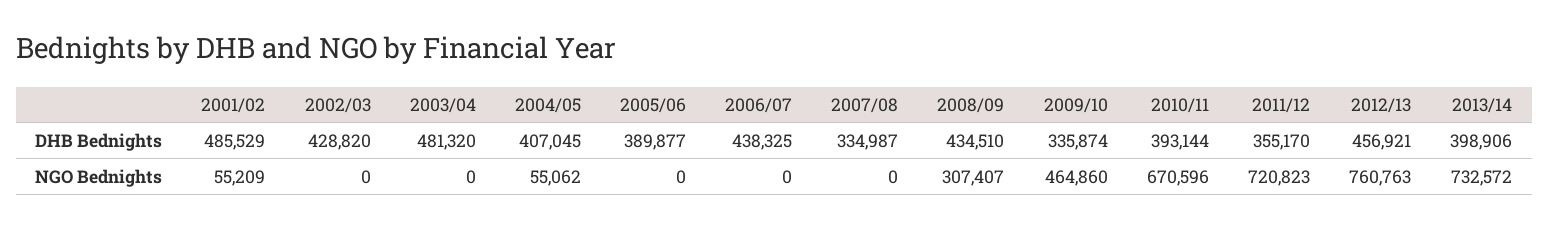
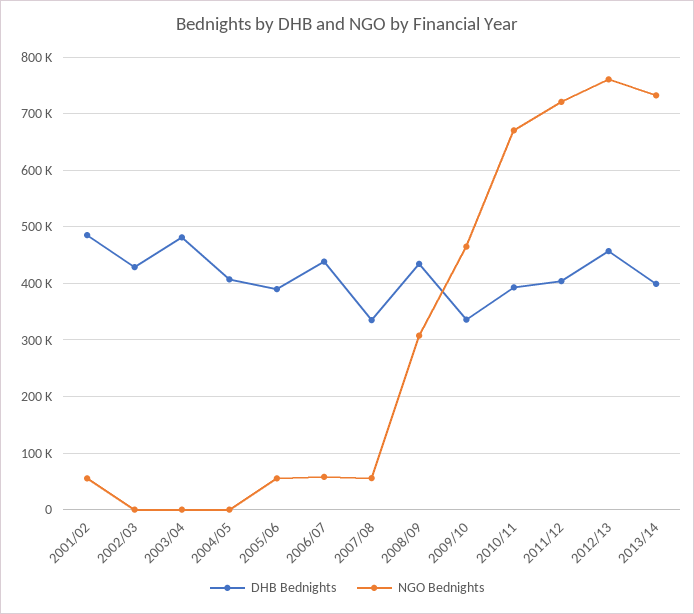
  {
    "DHB Bednights": {
      "2001/02": 485529,
      "2002/03": 428820,
      "2003/04": 481320,
      "2004/05": 407045,
      "2005/06": 389877,
      "2006/07": 438325,
      "2007/08": 334987,
      "2008/09": 434510,
      "2009/10": 335874,
      "2010/11": 393144,
-     "2011/12": 355170,
+     "2011/12": 400000,
      "2012/13": 456921,
      "2013/14": 398906
    },
    "NGO Bednights": {
      "2001/02": 55209,
      "2002/03": 0,
      "2003/04": 0,
-     "2004/05": 55062,
+     "2004/05": 0,
-     "2005/06": 0,
+     "2005/06": 60000,
-     "2006/07": 0,
+     "2006/07": 60000,
-     "2007/08": 0,
+     "2007/08": 60000,
      "2008/09": 307407,
      "2009/10": 464860,
      "2010/11": 670596,
      "2011/12": 720823,
      "2012/13": 760763,
      "2013/14": 732572
    }
  }

